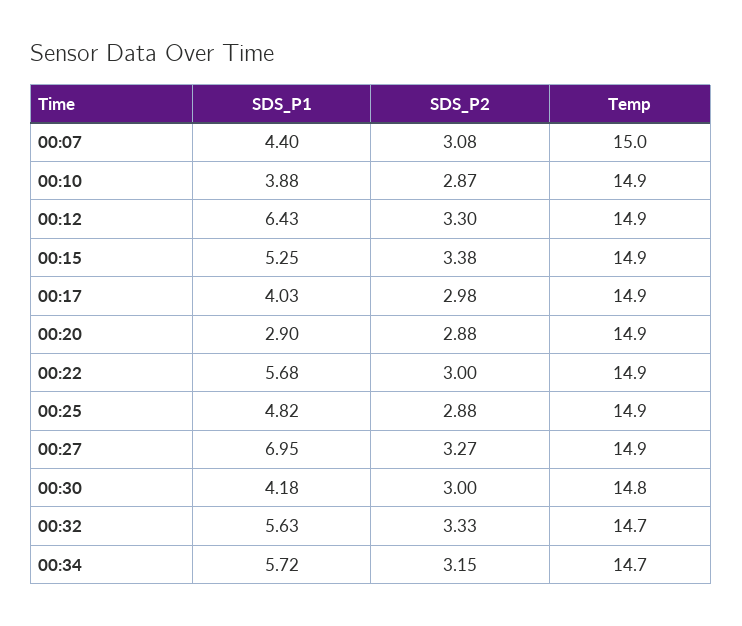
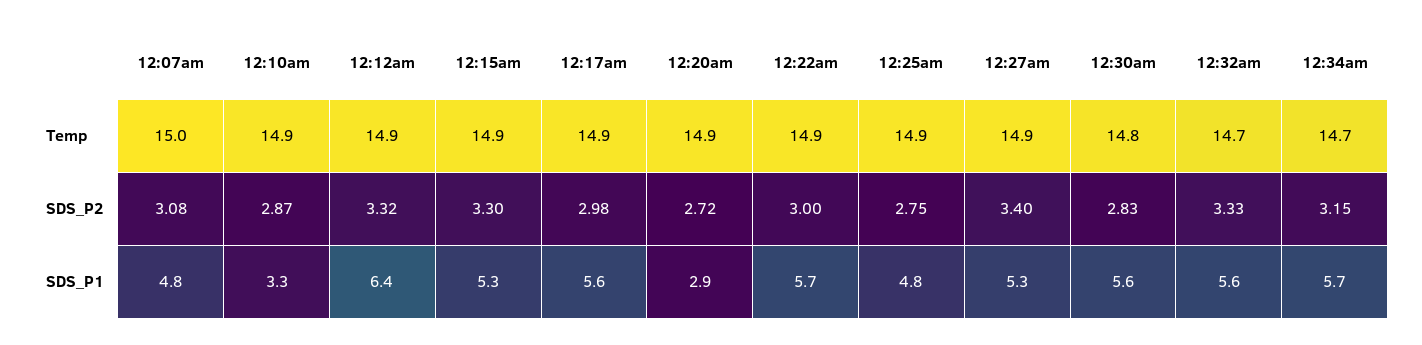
  {
    "SDS_P1": {
-     "00:07": 4.4,
+     "00:07": 4.8,
-     "00:10": 3.88,
+     "00:10": 3.3,
      "00:12": 6.43,
      "00:15": 5.25,
-     "00:17": 4.03,
+     "00:17": 5.6,
      "00:20": 2.9,
      "00:22": 5.68,
      "00:25": 4.82,
-     "00:27": 6.95,
+     "00:27": 5.3,
-     "00:30": 4.18,
+     "00:30": 5.6,
      "00:32": 5.63,
      "00:34": 5.72
    },
    "SDS_P2": {
      "00:07": 3.08,
      "00:10": 2.87,
-     "00:12": 3.3,
+     "00:12": 3.32,
-     "00:15": 3.38,
+     "00:15": 3.3,
      "00:17": 2.98,
-     "00:20": 2.88,
+     "00:20": 2.72,
      "00:22": 3,
-     "00:25": 2.88,
+     "00:25": 2.75,
-     "00:27": 3.27,
+     "00:27": 3.4,
-     "00:30": 3,
+     "00:30": 2.83,
      "00:32": 3.33,
      "00:34": 3.15
    },
    "Temp": {
      "00:07": 15,
      "00:10": 14.9,
      "00:12": 14.9,
      "00:15": 14.9,
      "00:17": 14.9,
      "00:20": 14.9,
      "00:22": 14.9,
      "00:25": 14.9,
      "00:27": 14.9,
      "00:30": 14.8,
      "00:32": 14.7,
      "00:34": 14.7
    }
  }

